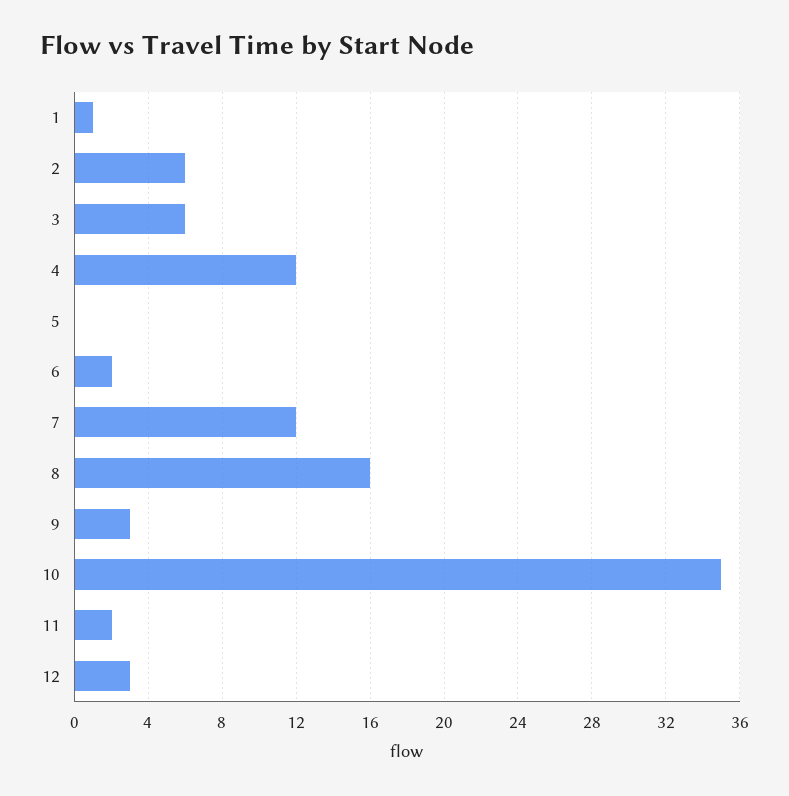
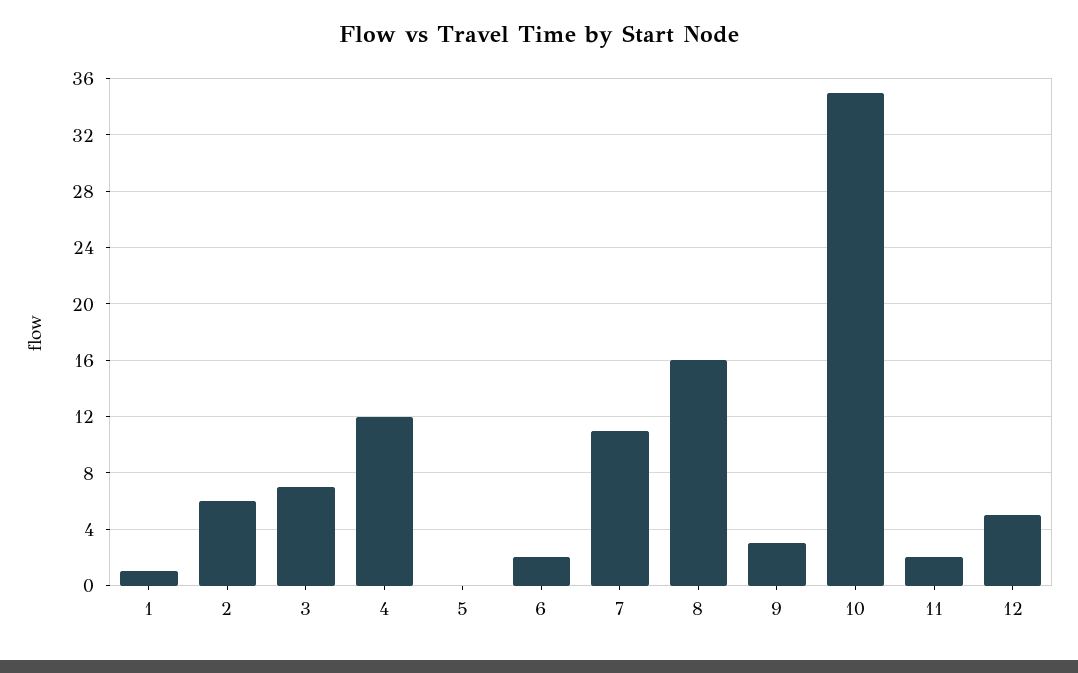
  {
    "1": 1,
    "2": 6,
-   "3": 6,
+   "3": 7,
    "4": 12,
    "5": 0,
    "6": 2,
-   "7": 12,
+   "7": 11,
    "8": 16,
    "9": 3,
    "10": 35,
    "11": 2,
-   "12": 3
+   "12": 5
  }

